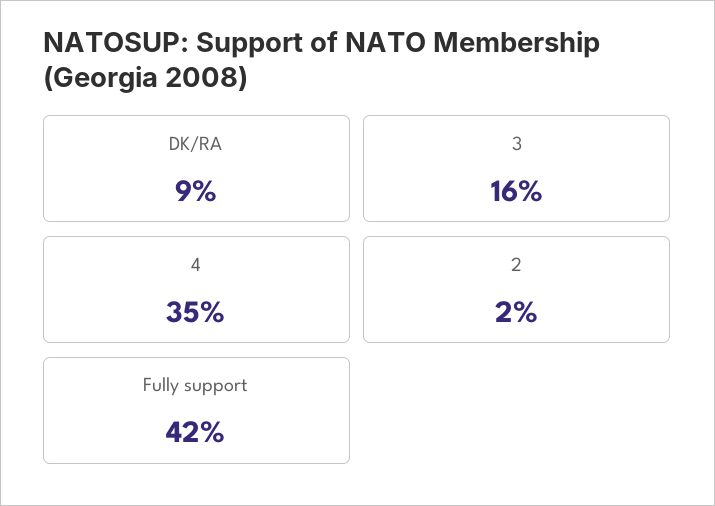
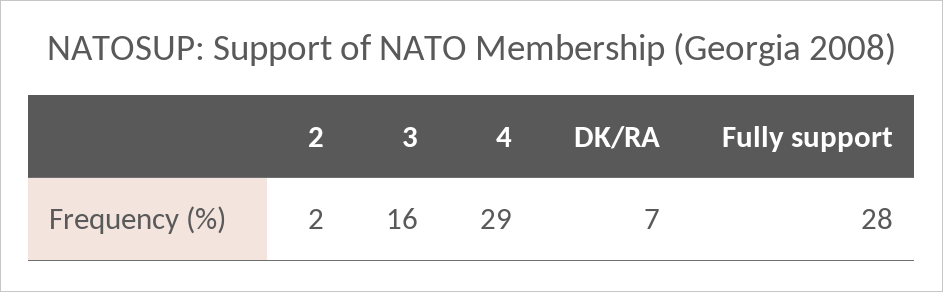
  {
-   "DK/RA": 9,
+   "DK/RA": 7,
    "3": 16,
-   "4": 35,
+   "4": 29,
    "2": 2,
-   "Fully support": 42
+   "Fully support": 28
  }

